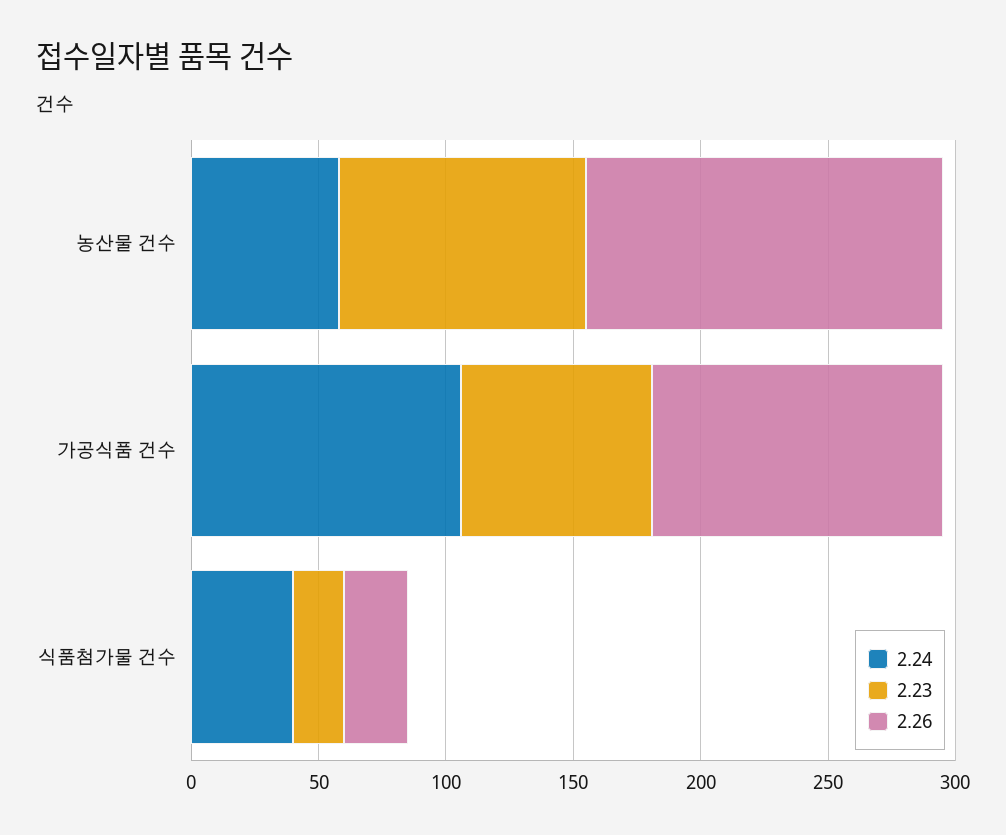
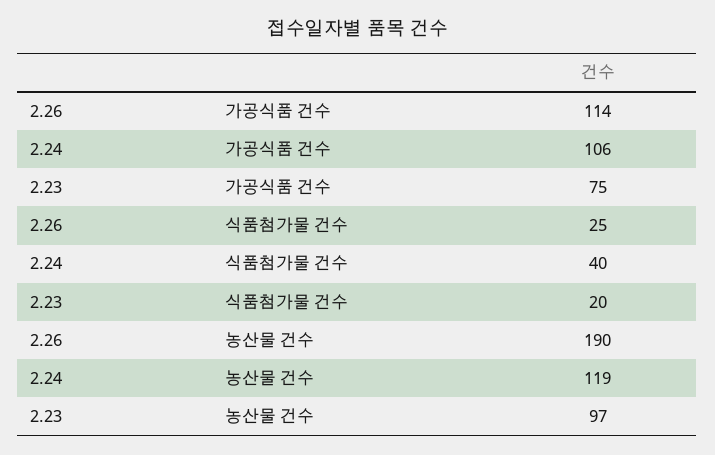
  {
    "2.24": {
-     "농산물 건수": 60,
+     "농산물 건수": 119,
      "가공식품 건수": 106,
      "식품첨가물 건수": 40
    },
    "2.23": {
      "농산물 건수": 97,
      "가공식품 건수": 75,
      "식품첨가물 건수": 20
    },
    "2.26": {
-     "농산물 건수": 140,
+     "농산물 건수": 190,
      "가공식품 건수": 114,
      "식품첨가물 건수": 25
    }
  }

